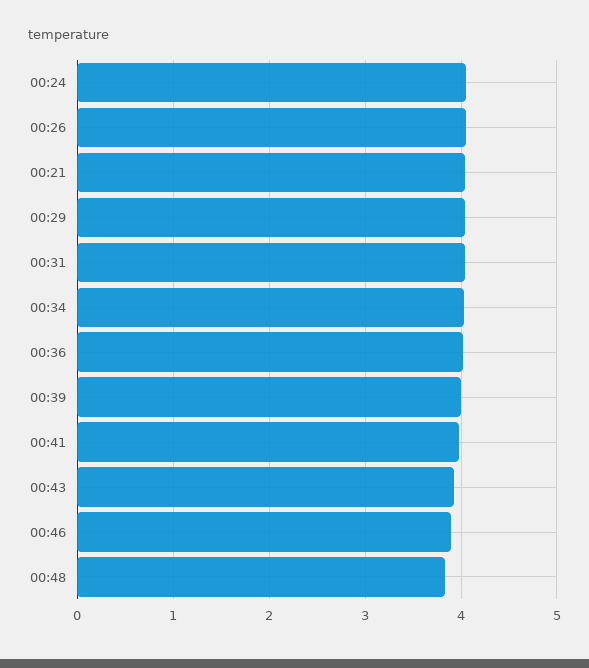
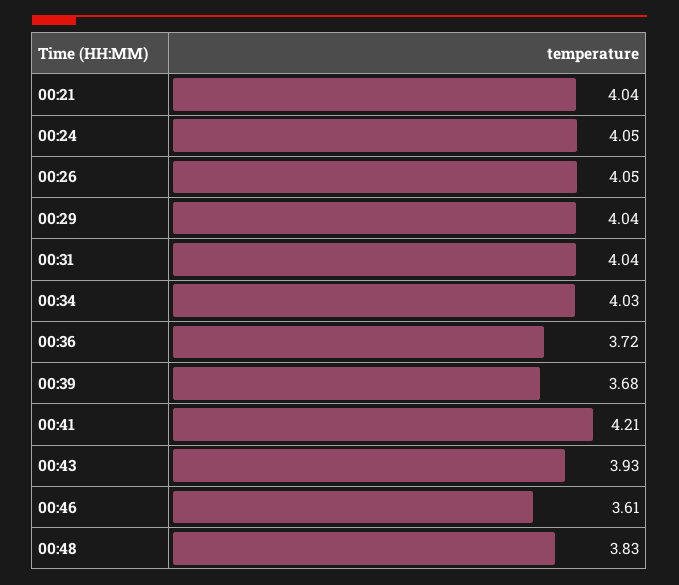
  {
    "00:24": 4.05,
    "00:26": 4.05,
    "00:21": 4.04,
    "00:29": 4.04,
    "00:31": 4.04,
    "00:34": 4.03,
-   "00:36": 4,
+   "00:36": 3.72,
-   "00:39": 4,
+   "00:39": 3.68,
-   "00:41": 4,
+   "00:41": 4.21,
    "00:43": 3.93,
-   "00:46": 3.9,
+   "00:46": 3.61,
    "00:48": 3.83
  }

